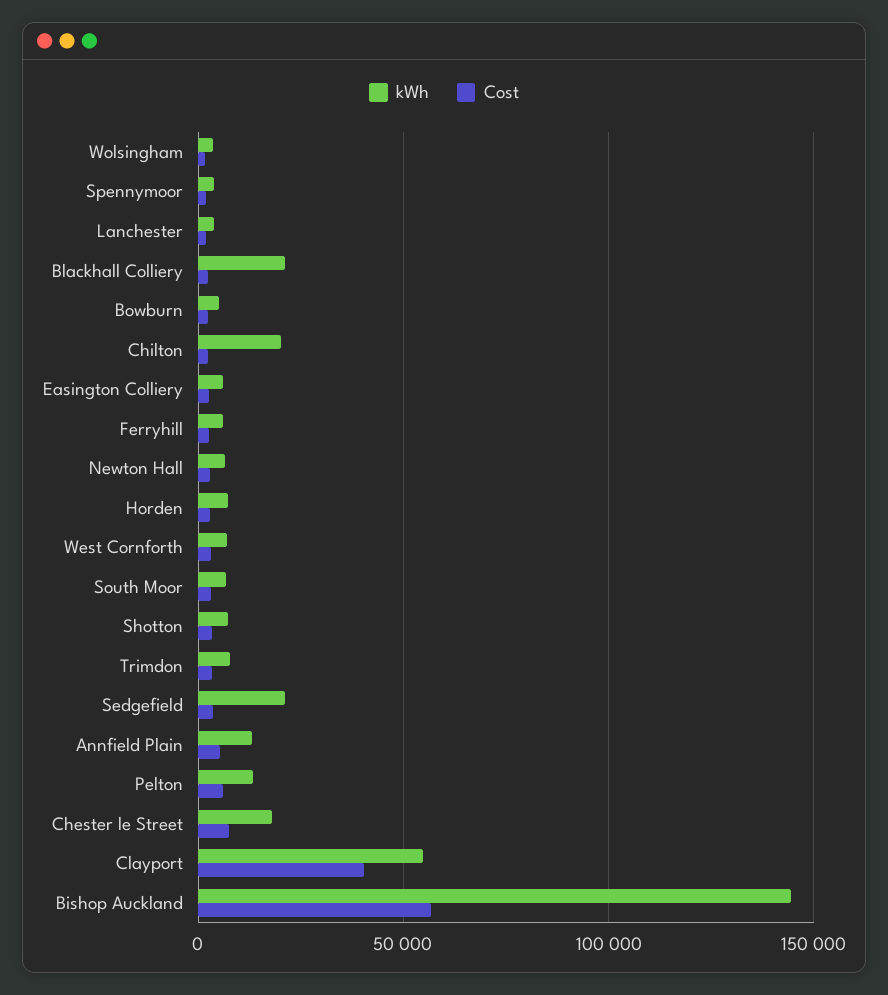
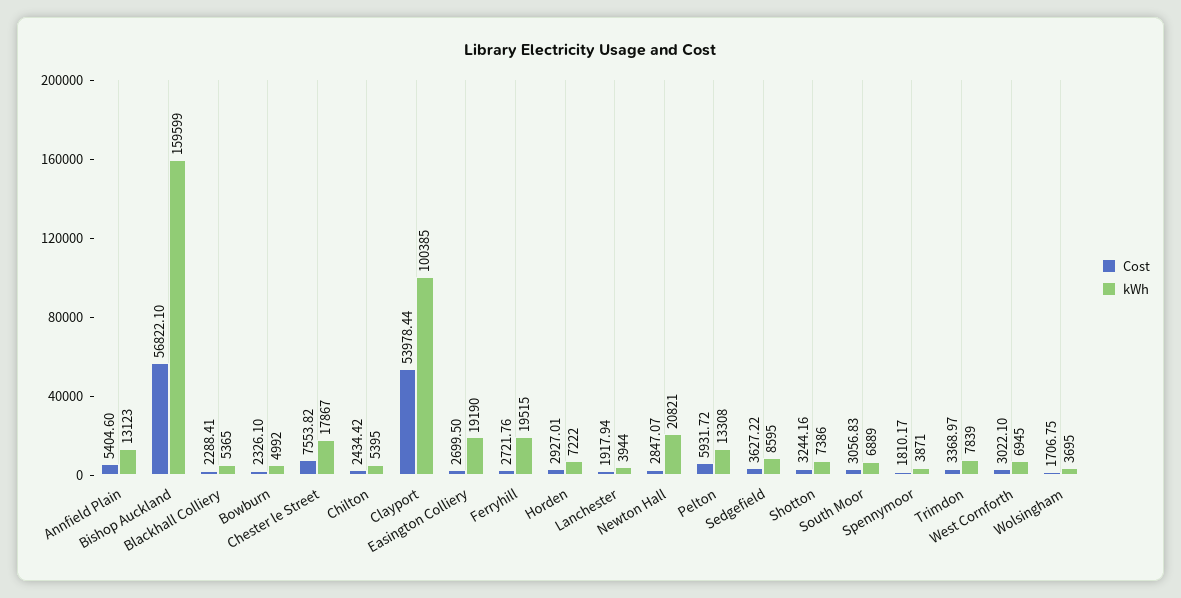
  {
    "kWh": {
      "Wolsingham": 3695,
      "Spennymoor": 3871,
      "Lanchester": 3944,
-     "Blackhall Colliery": 20000,
+     "Blackhall Colliery": 5365,
      "Bowburn": 4992,
-     "Chilton": 20000,
+     "Chilton": 5395,
-     "Easington Colliery": 5000,
+     "Easington Colliery": 19190,
-     "Ferryhill": 5000,
+     "Ferryhill": 19515,
-     "Newton Hall": 5000,
+     "Newton Hall": 20821,
      "Horden": 7222,
      "West Cornforth": 6945,
      "South Moor": 6889,
      "Shotton": 7386,
      "Trimdon": 7839,
-     "Sedgefield": 20000,
+     "Sedgefield": 8595,
      "Annfield Plain": 13123,
      "Pelton": 13308,
      "Chester le Street": 17867,
-     "Clayport": 55000,
+     "Clayport": 100385,
-     "Bishop Auckland": 145000
+     "Bishop Auckland": 159599
    },
    "Cost": {
      "Wolsingham": 1706.75,
      "Spennymoor": 1810.17,
      "Lanchester": 1917.94,
      "Blackhall Colliery": 2288.41,
      "Bowburn": 2326.1,
      "Chilton": 2434.42,
      "Easington Colliery": 2699.5,
      "Ferryhill": 2721.76,
      "Newton Hall": 2847.07,
      "Horden": 2927.01,
      "West Cornforth": 3022.1,
      "South Moor": 3056.83,
      "Shotton": 3244.16,
      "Trimdon": 3368.97,
      "Sedgefield": 3627.22,
      "Annfield Plain": 5404.6,
      "Pelton": 5931.72,
      "Chester le Street": 7553.82,
-     "Clayport": 40000,
+     "Clayport": 53978.44,
      "Bishop Auckland": 56822.1
    }
  }

